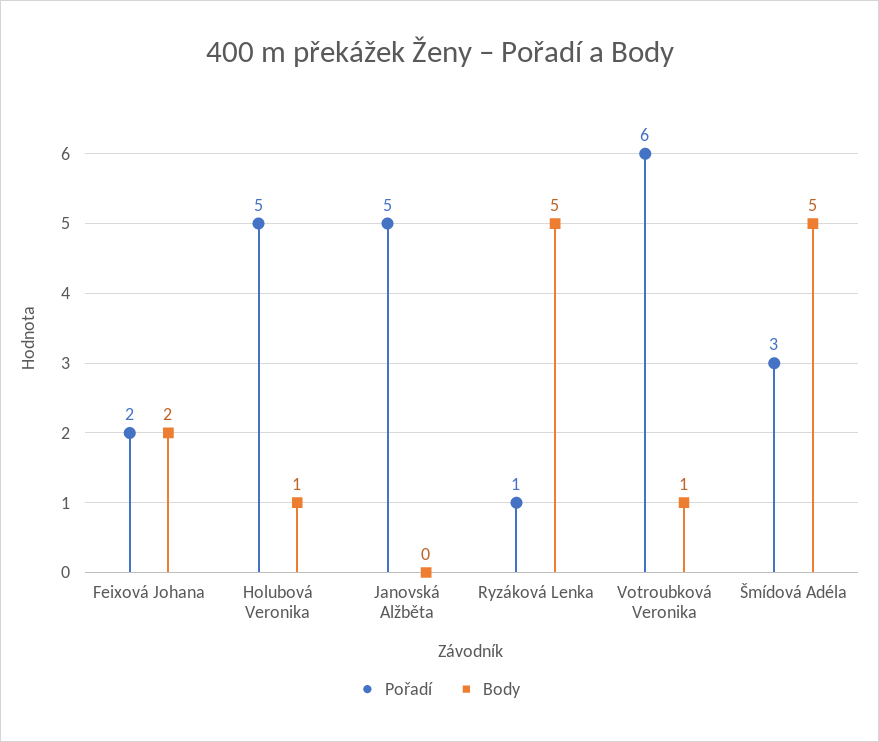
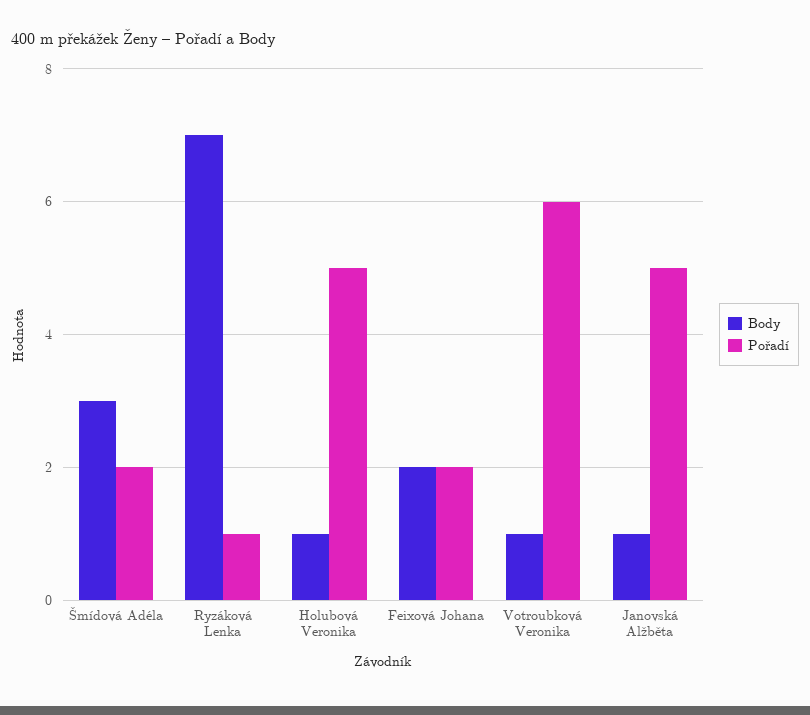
  {
    "Pořadí": {
      "Feixová Johana": 2,
      "Holubová Veronika": 5,
      "Janovská Alžběta": 5,
      "Ryzáková Lenka": 1,
      "Votroubková Veronika": 6,
-     "Šmídová Adéla": 3
+     "Šmídová Adéla": 2
    },
    "Body": {
      "Feixová Johana": 2,
      "Holubová Veronika": 1,
-     "Janovská Alžběta": 0,
+     "Janovská Alžběta": 1,
-     "Ryzáková Lenka": 5,
+     "Ryzáková Lenka": 7,
      "Votroubková Veronika": 1,
-     "Šmídová Adéla": 5
+     "Šmídová Adéla": 3
    }
  }

